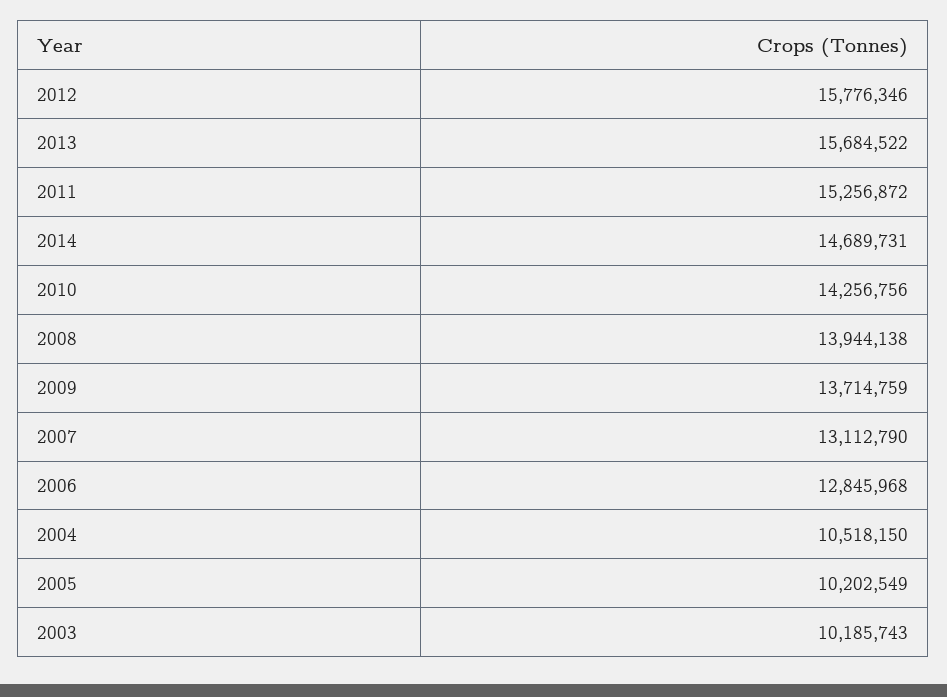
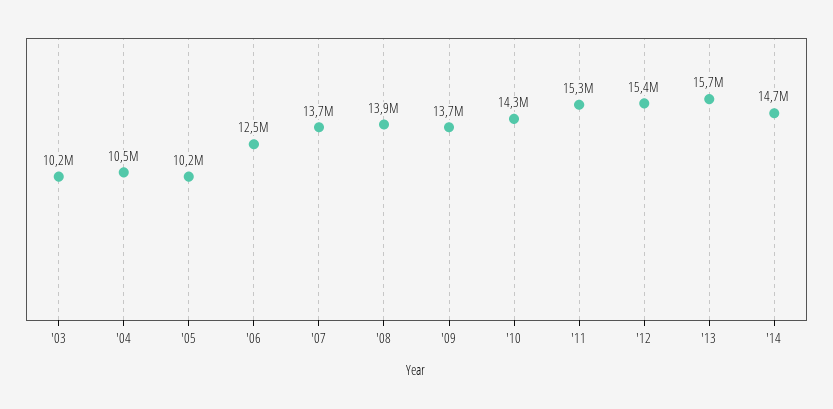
  {
-   "2012": 15776346,
+   "2012": 15400000,
    "2013": 15684522,
    "2011": 15256872,
    "2014": 14689731,
    "2010": 14256756,
    "2008": 13944138,
    "2009": 13714759,
-   "2007": 13112790,
+   "2007": 13700000,
-   "2006": 12845968,
+   "2006": 12500000,
    "2004": 10518150,
    "2005": 10202549,
    "2003": 10185743
  }

